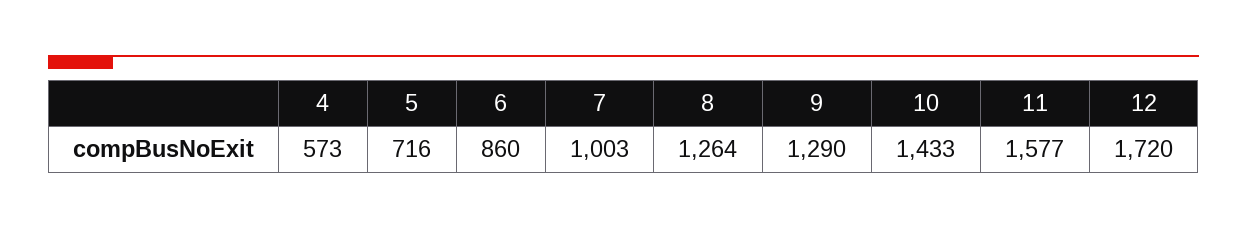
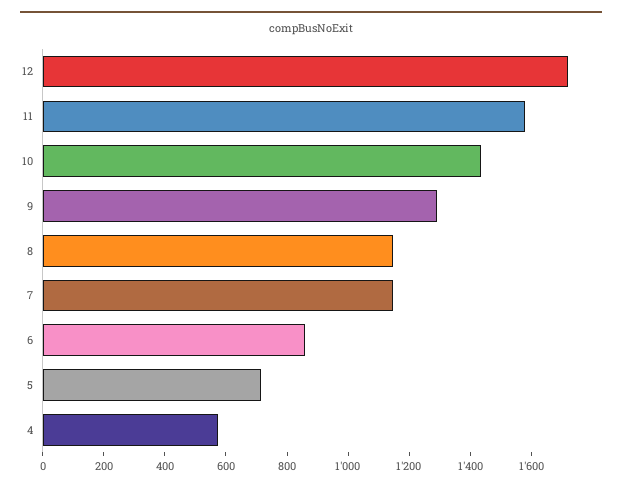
  {
    "4": 573,
    "5": 716,
    "6": 860,
-   "7": 1003,
+   "7": 1150,
-   "8": 1264,
+   "8": 1150,
    "9": 1290,
    "10": 1433,
    "11": 1577,
    "12": 1720
  }

